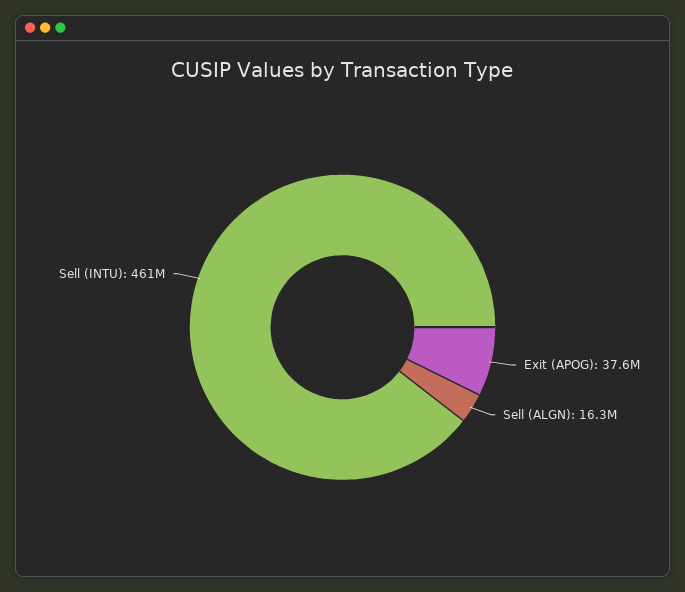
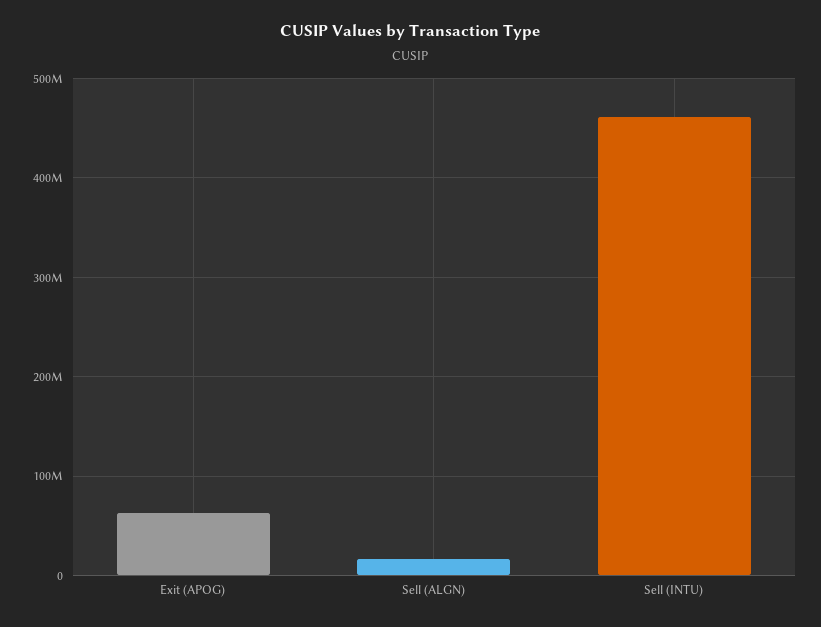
  {
-   "Exit (APOG)": 37600000,
+   "Exit (APOG)": 60000000,
    "Sell (ALGN)": 16300000,
    "Sell (INTU)": 461000000
  }

